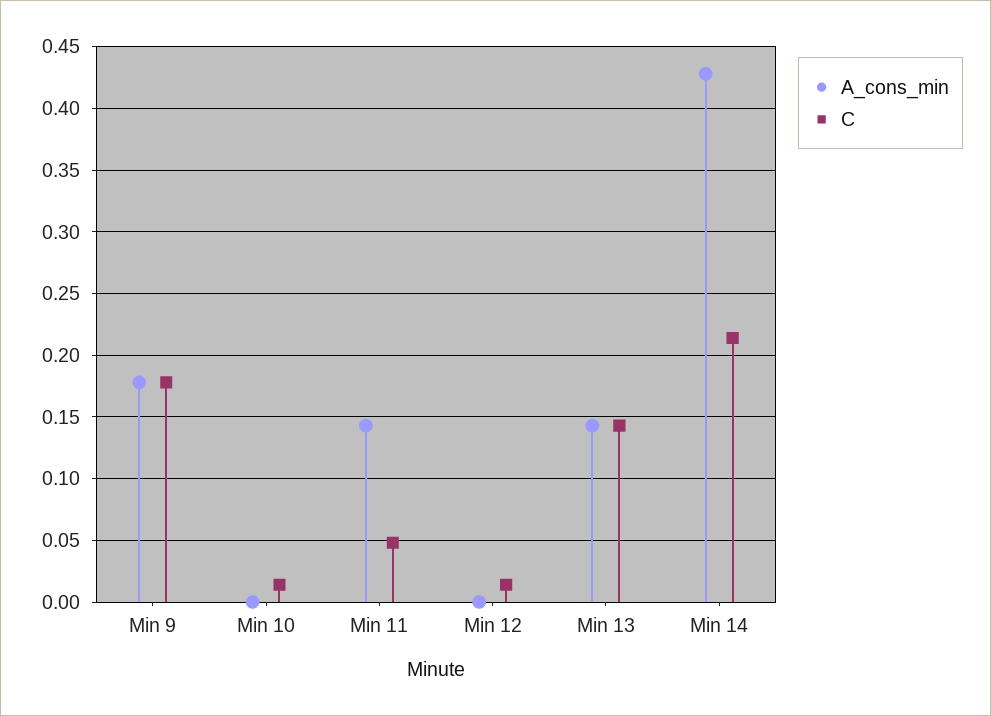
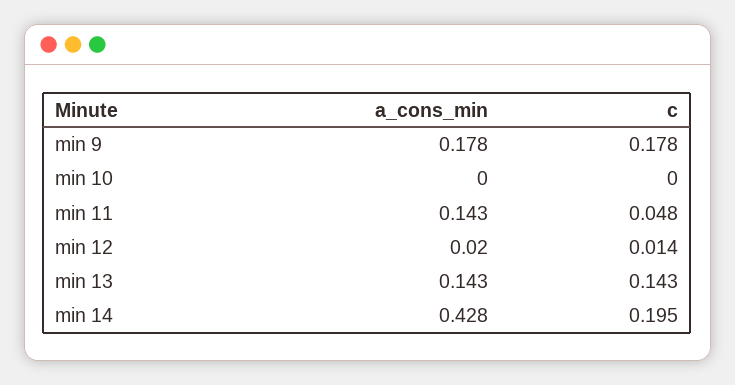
  {
    "A_cons_min": {
      "Min 9": 0.178,
      "Min 10": 0,
      "Min 11": 0.143,
-     "Min 12": 0,
+     "Min 12": 0.02,
      "Min 13": 0.143,
      "Min 14": 0.428
    },
    "C": {
      "Min 9": 0.178,
-     "Min 10": 0.015,
+     "Min 10": 0,
      "Min 11": 0.048,
      "Min 12": 0.014,
      "Min 13": 0.143,
-     "Min 14": 0.215
+     "Min 14": 0.195
    }
  }

